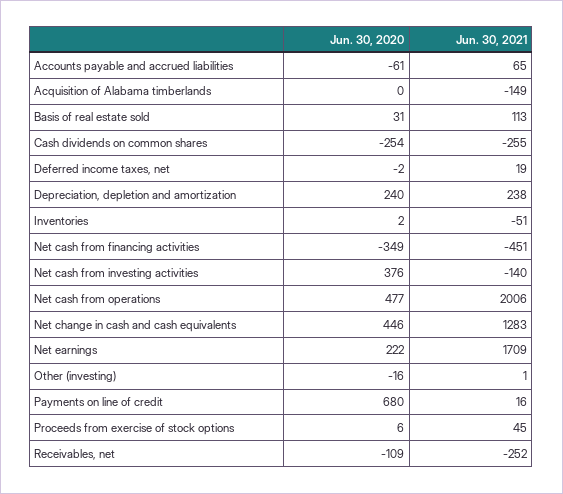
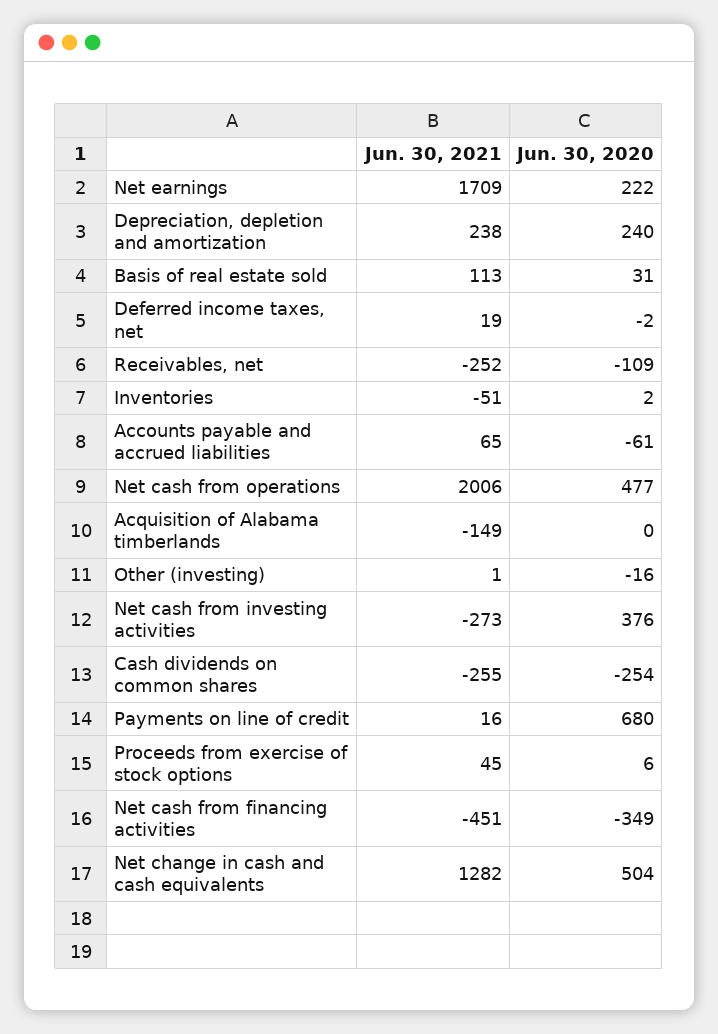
  {
    "Jun. 30, 2020": {
      "Accounts payable and accrued liabilities": -61,
      "Acquisition of Alabama timberlands": 0,
      "Basis of real estate sold": 31,
      "Cash dividends on common shares": -254,
      "Deferred income taxes, net": -2,
      "Depreciation, depletion and amortization": 240,
      "Inventories": 2,
      "Net cash from financing activities": -349,
      "Net cash from investing activities": 376,
      "Net cash from operations": 477,
-     "Net change in cash and cash equivalents": 446,
+     "Net change in cash and cash equivalents": 504,
      "Net earnings": 222,
      "Other (investing)": -16,
      "Payments on line of credit": 680,
      "Proceeds from exercise of stock options": 6,
      "Receivables, net": -109
    },
    "Jun. 30, 2021": {
      "Accounts payable and accrued liabilities": 65,
      "Acquisition of Alabama timberlands": -149,
      "Basis of real estate sold": 113,
      "Cash dividends on common shares": -255,
      "Deferred income taxes, net": 19,
      "Depreciation, depletion and amortization": 238,
      "Inventories": -51,
      "Net cash from financing activities": -451,
-     "Net cash from investing activities": -140,
+     "Net cash from investing activities": -273,
      "Net cash from operations": 2006,
-     "Net change in cash and cash equivalents": 1283,
+     "Net change in cash and cash equivalents": 1282,
      "Net earnings": 1709,
      "Other (investing)": 1,
      "Payments on line of credit": 16,
      "Proceeds from exercise of stock options": 45,
      "Receivables, net": -252
    }
  }

